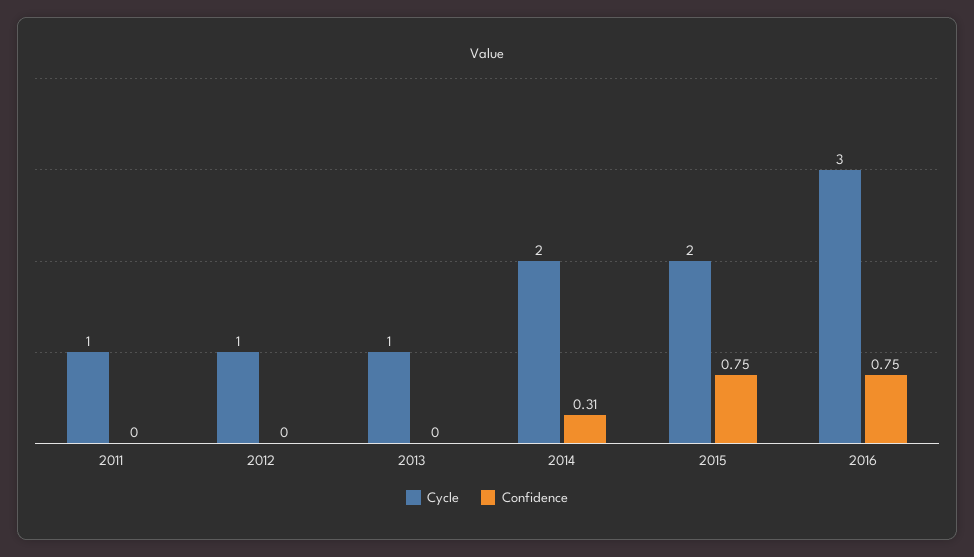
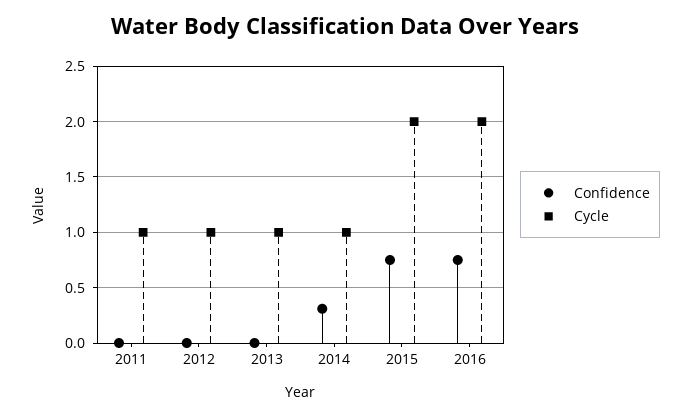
  {
    "Cycle": {
      "2011": 1,
      "2012": 1,
      "2013": 1,
-     "2014": 2,
+     "2014": 1,
      "2015": 2,
-     "2016": 3
+     "2016": 2
    },
    "Confidence": {
      "2011": 0,
      "2012": 0,
      "2013": 0,
      "2014": 0.31,
      "2015": 0.75,
      "2016": 0.75
    }
  }

